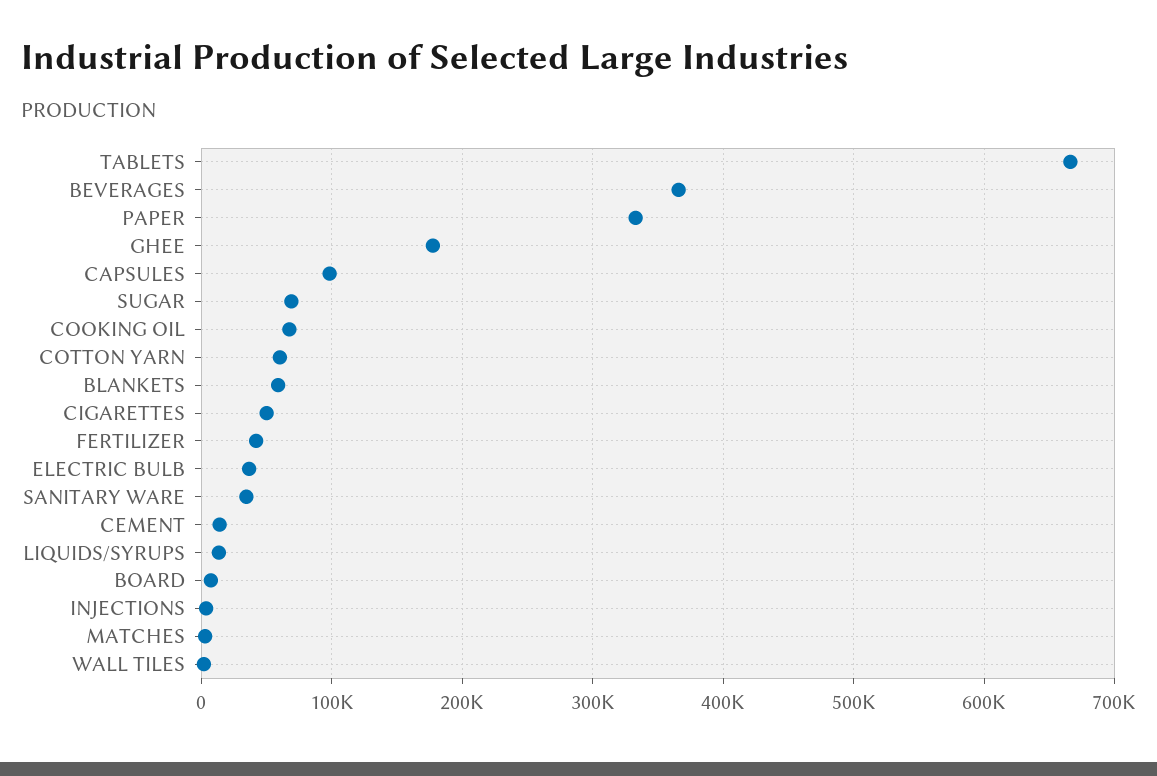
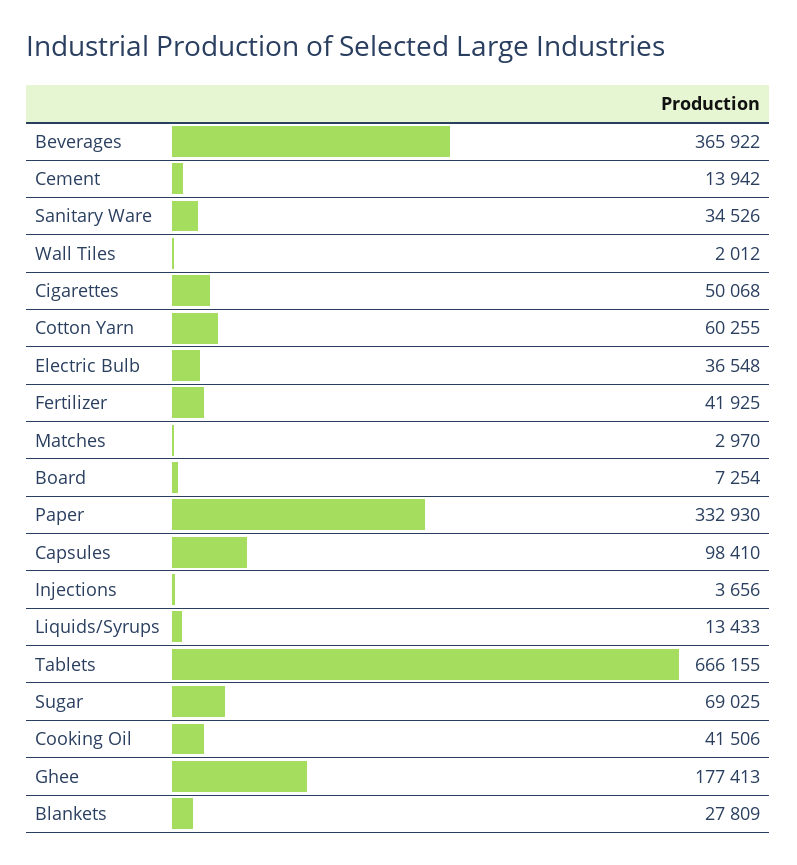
  {
    "TABLETS": 666155,
    "BEVERAGES": 365922,
    "PAPER": 332930,
    "GHEE": 177413,
    "CAPSULES": 98410,
    "SUGAR": 69025,
-   "COOKING OIL": 70000,
+   "COOKING OIL": 41506,
    "COTTON YARN": 60255,
-   "BLANKETS": 60000,
+   "BLANKETS": 27809,
    "CIGARETTES": 50068,
    "FERTILIZER": 41925,
    "ELECTRIC BULB": 36548,
    "SANITARY WARE": 34526,
    "CEMENT": 13942,
    "LIQUIDS/SYRUPS": 13433,
    "BOARD": 7254,
    "INJECTIONS": 3656,
    "MATCHES": 2970,
    "WALL TILES": 2012
  }

